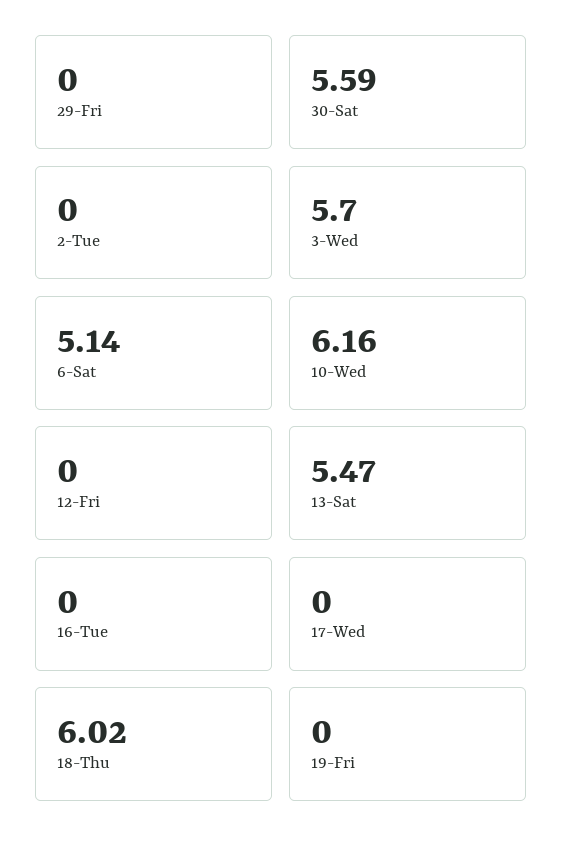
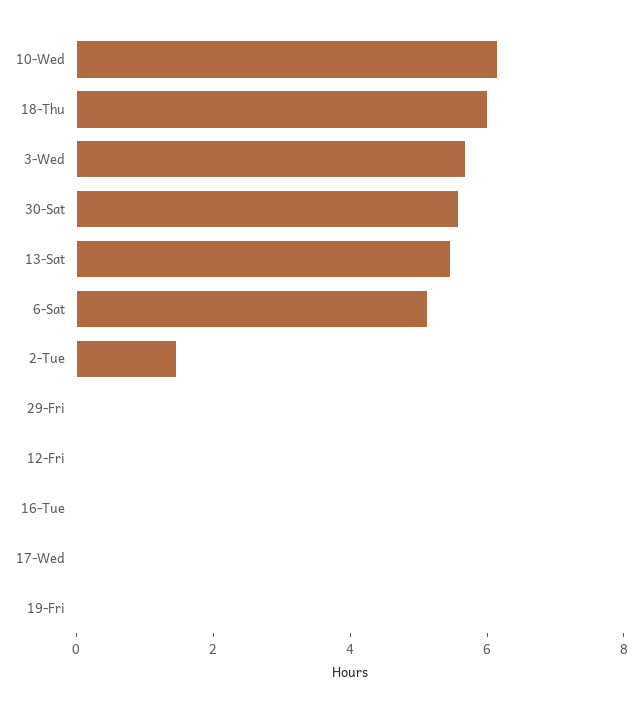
  {
    "29-Fri": 0,
    "30-Sat": 5.59,
-   "2-Tue": 0,
+   "2-Tue": 1.5,
    "3-Wed": 5.7,
    "6-Sat": 5.14,
    "10-Wed": 6.16,
    "12-Fri": 0,
    "13-Sat": 5.47,
    "16-Tue": 0,
    "17-Wed": 0,
    "18-Thu": 6.02,
    "19-Fri": 0
  }

